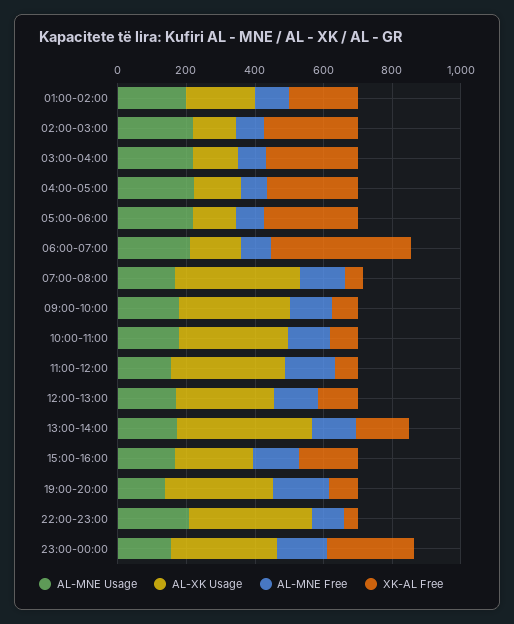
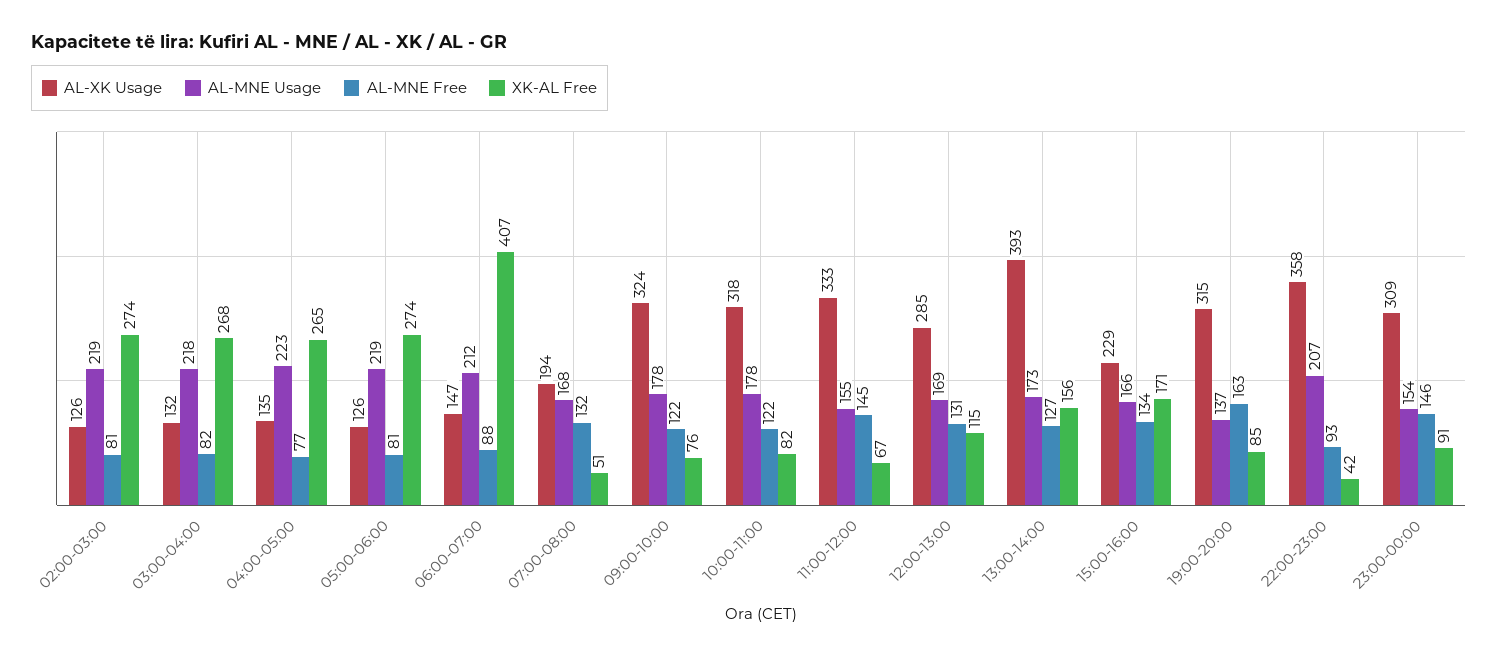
  {
    "AL-MNE Usage": {
-     "01:00-02:00": 200,
      "02:00-03:00": 219,
      "03:00-04:00": 218,
      "04:00-05:00": 223,
      "05:00-06:00": 219,
      "06:00-07:00": 212,
      "07:00-08:00": 168,
      "09:00-10:00": 178,
      "10:00-11:00": 178,
      "11:00-12:00": 155,
      "12:00-13:00": 169,
      "13:00-14:00": 173,
      "15:00-16:00": 166,
      "19:00-20:00": 137,
      "22:00-23:00": 207,
      "23:00-00:00": 154
    },
    "AL-XK Usage": {
-     "01:00-02:00": 200,
      "02:00-03:00": 126,
      "03:00-04:00": 132,
      "04:00-05:00": 135,
      "05:00-06:00": 126,
      "06:00-07:00": 147,
-     "07:00-08:00": 350,
+     "07:00-08:00": 194,
      "09:00-10:00": 324,
      "10:00-11:00": 318,
      "11:00-12:00": 333,
      "12:00-13:00": 285,
      "13:00-14:00": 393,
      "15:00-16:00": 229,
      "19:00-20:00": 315,
      "22:00-23:00": 358,
      "23:00-00:00": 309
    },
    "AL-MNE Free": {
-     "01:00-02:00": 100,
      "02:00-03:00": 81,
      "03:00-04:00": 82,
      "04:00-05:00": 77,
      "05:00-06:00": 81,
      "06:00-07:00": 88,
      "07:00-08:00": 132,
      "09:00-10:00": 122,
      "10:00-11:00": 122,
      "11:00-12:00": 145,
      "12:00-13:00": 131,
      "13:00-14:00": 127,
      "15:00-16:00": 134,
      "19:00-20:00": 163,
      "22:00-23:00": 93,
      "23:00-00:00": 146
    },
    "XK-AL Free": {
-     "01:00-02:00": 200,
      "02:00-03:00": 274,
      "03:00-04:00": 268,
      "04:00-05:00": 265,
      "05:00-06:00": 274,
      "06:00-07:00": 407,
      "07:00-08:00": 51,
      "09:00-10:00": 76,
      "10:00-11:00": 82,
      "11:00-12:00": 67,
      "12:00-13:00": 115,
      "13:00-14:00": 156,
      "15:00-16:00": 171,
      "19:00-20:00": 85,
      "22:00-23:00": 42,
-     "23:00-00:00": 250
+     "23:00-00:00": 91
    }
  }

